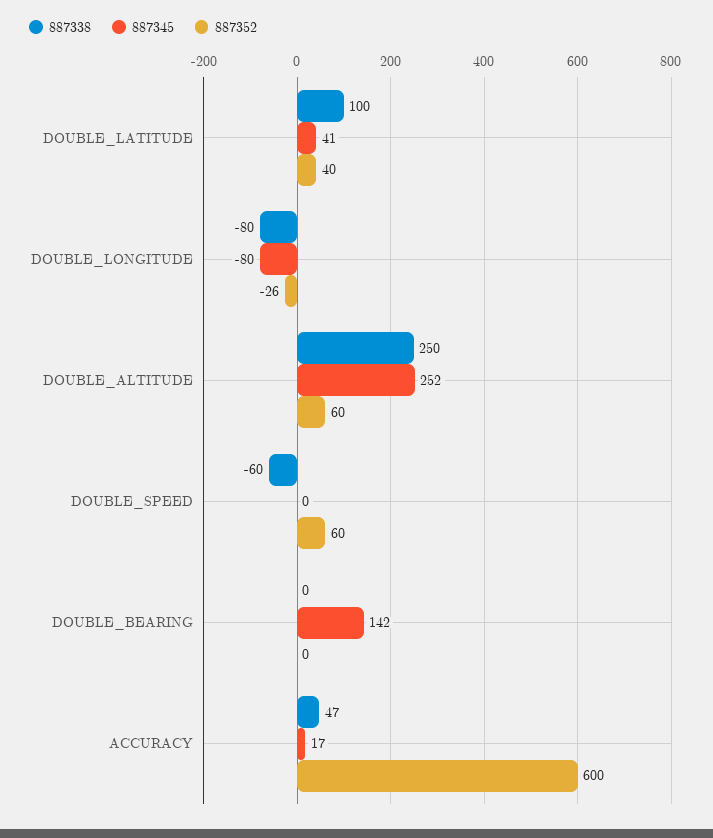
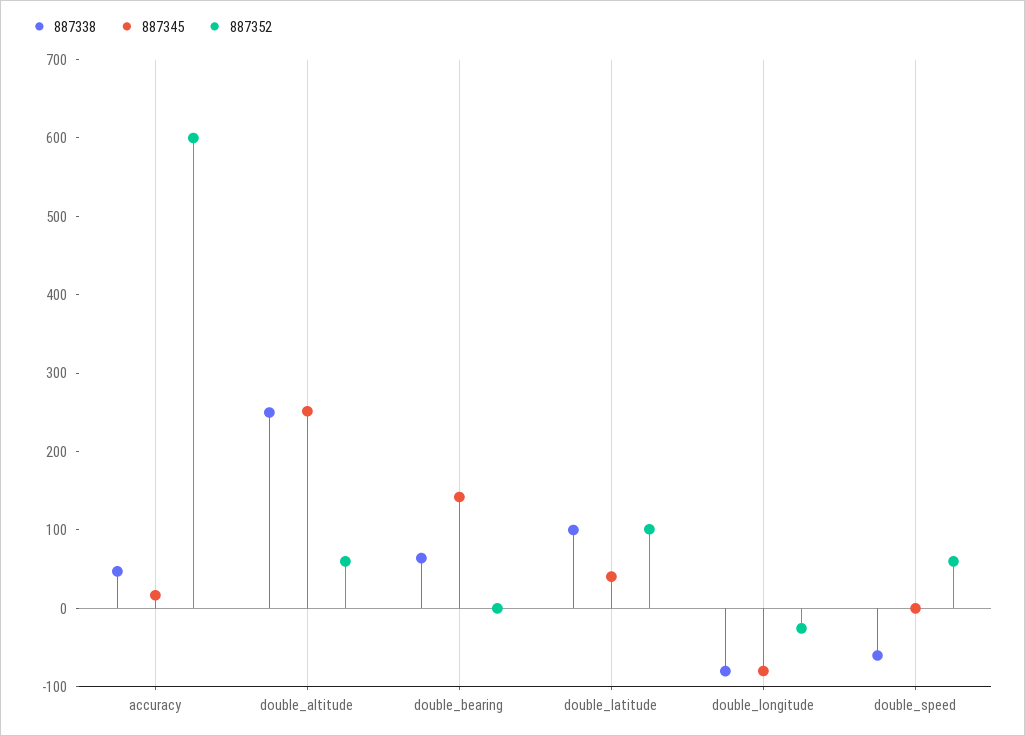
  {
    "887338": {
      "DOUBLE_LATITUDE": 100,
      "DOUBLE_LONGITUDE": -80,
      "DOUBLE_ALTITUDE": 250,
      "DOUBLE_SPEED": -60,
-     "DOUBLE_BEARING": 0,
+     "DOUBLE_BEARING": 60,
      "ACCURACY": 47
    },
    "887345": {
      "DOUBLE_LATITUDE": 41,
      "DOUBLE_LONGITUDE": -80,
      "DOUBLE_ALTITUDE": 252,
      "DOUBLE_SPEED": 0,
      "DOUBLE_BEARING": 142,
      "ACCURACY": 17
    },
    "887352": {
-     "DOUBLE_LATITUDE": 40,
+     "DOUBLE_LATITUDE": 100,
      "DOUBLE_LONGITUDE": -26,
      "DOUBLE_ALTITUDE": 60,
      "DOUBLE_SPEED": 60,
      "DOUBLE_BEARING": 0,
      "ACCURACY": 600
    }
  }

